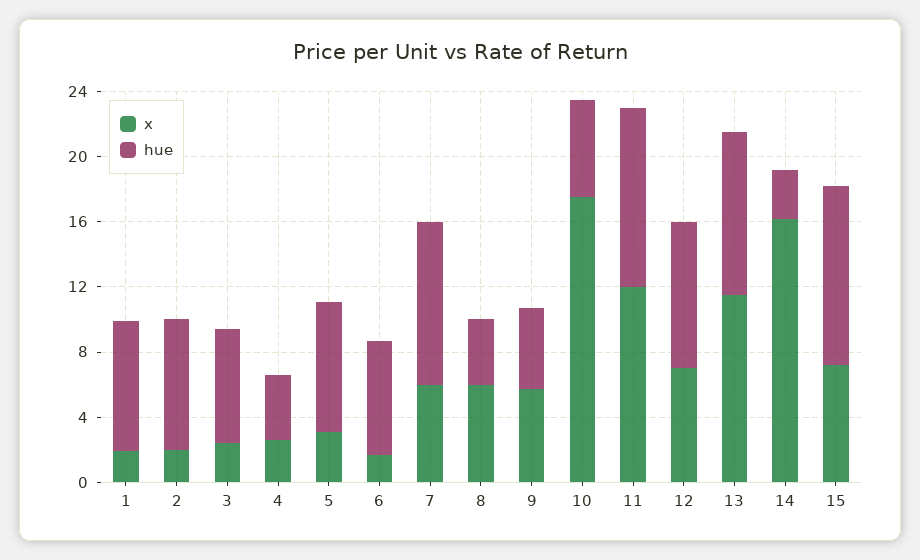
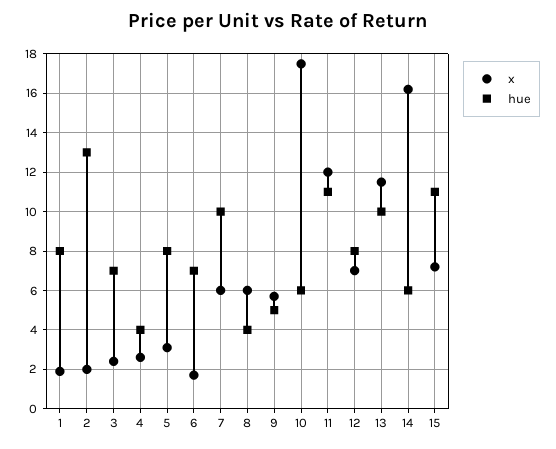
  {
    "x": {
      "1": 2,
      "2": 2,
      "3": 2.5,
      "4": 2.5,
      "5": 3,
      "6": 1.5,
      "7": 6,
      "8": 6,
      "9": 5.5,
      "10": 17.5,
      "11": 12,
      "12": 7,
      "13": 11.5,
      "14": 16,
      "15": 7
    },
    "hue": {
      "1": 8,
-     "2": 8,
+     "2": 13,
      "3": 7,
      "4": 4,
      "5": 8,
      "6": 7,
      "7": 10,
      "8": 4,
      "9": 5,
      "10": 6,
      "11": 11,
-     "12": 9,
+     "12": 8,
      "13": 10,
-     "14": 3,
+     "14": 6,
      "15": 11
    }
  }

